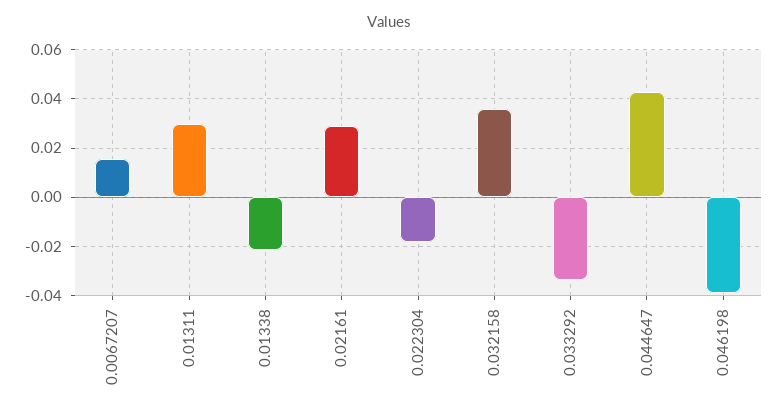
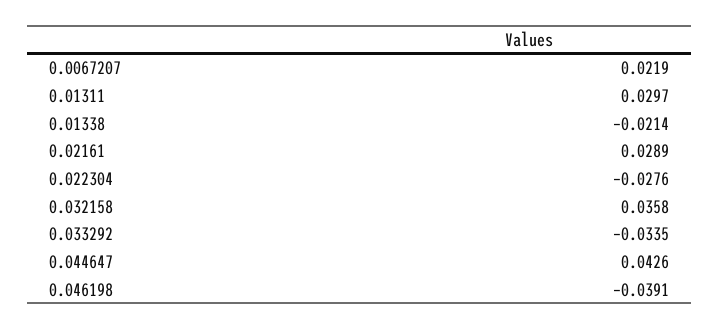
  {
-   "0.0067207": 0.015,
+   "0.0067207": 0.0219,
    "0.01311": 0.0297,
    "0.01338": -0.0214,
    "0.02161": 0.0289,
-   "0.022304": -0.0175,
+   "0.022304": -0.0276,
    "0.032158": 0.0358,
    "0.033292": -0.0335,
    "0.044647": 0.0426,
    "0.046198": -0.0391
  }

